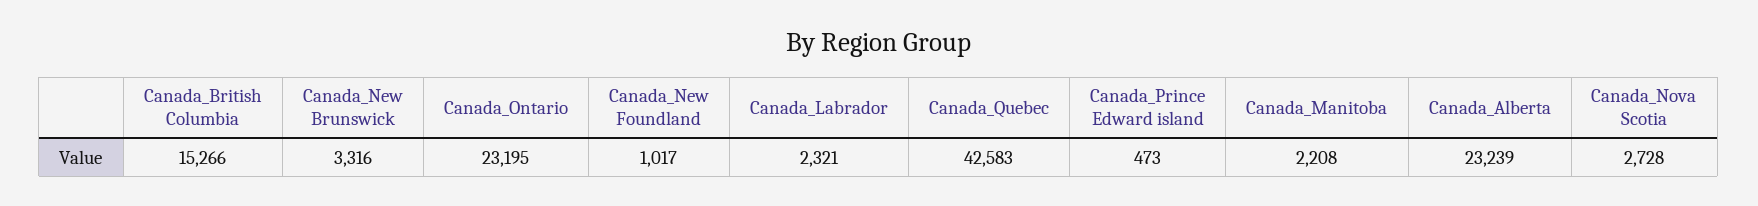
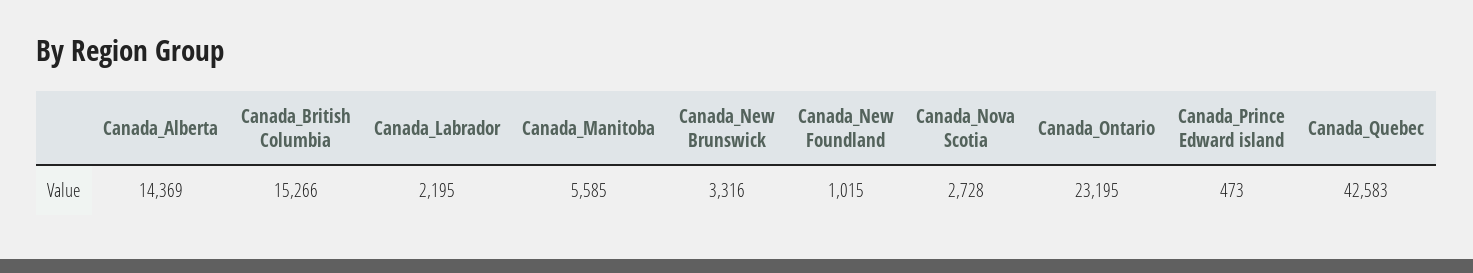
  {
    "Canada_British Columbia": 15266,
    "Canada_New Brunswick": 3316,
    "Canada_Ontario": 23195,
-   "Canada_New Foundland": 1017,
+   "Canada_New Foundland": 1015,
-   "Canada_Labrador": 2321,
+   "Canada_Labrador": 2195,
    "Canada_Quebec": 42583,
    "Canada_Prince Edward island": 473,
-   "Canada_Manitoba": 2208,
+   "Canada_Manitoba": 5585,
-   "Canada_Alberta": 23239,
+   "Canada_Alberta": 14369,
    "Canada_Nova Scotia": 2728
  }

